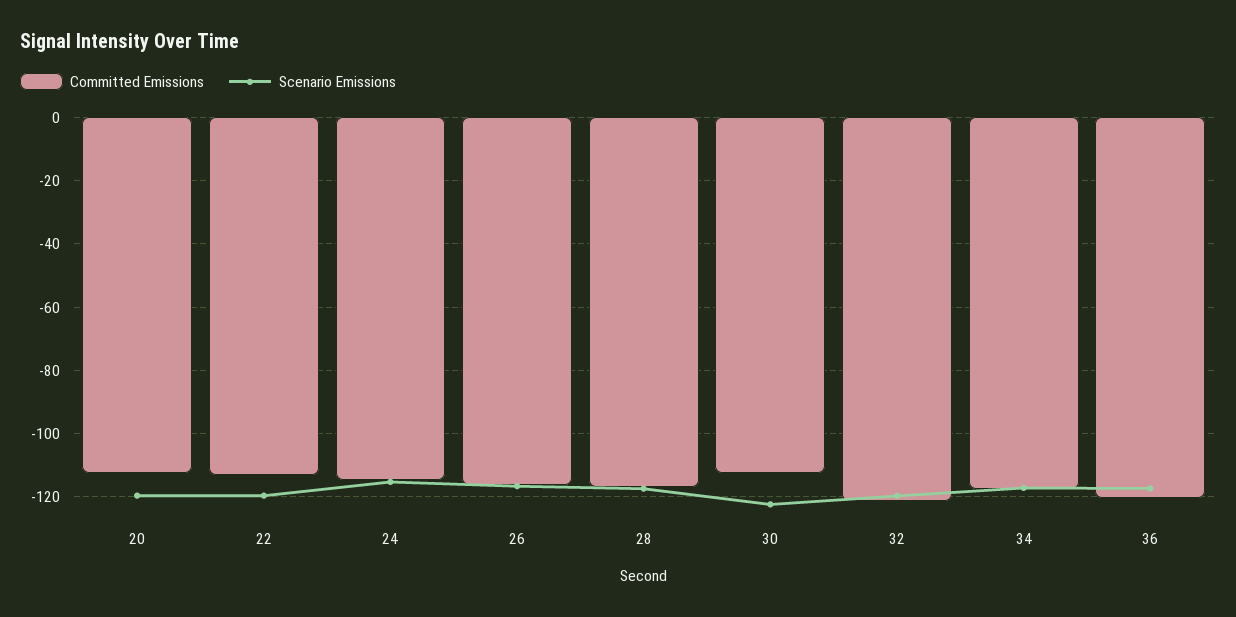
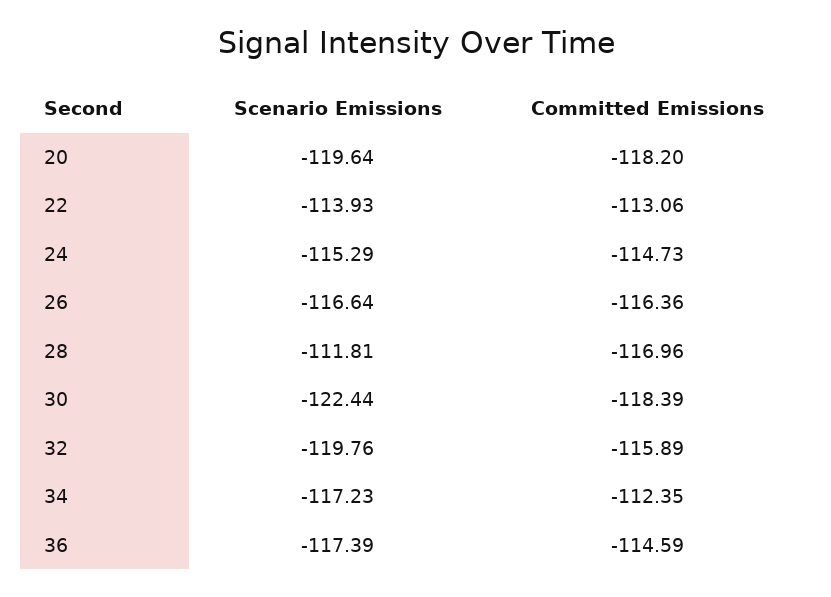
  {
    "Committed Emissions": {
-     "20": -112,
+     "20": -118.2,
      "22": -113.06,
      "24": -114.73,
      "26": -116.36,
      "28": -116.96,
-     "30": -112,
+     "30": -118.39,
-     "32": -122,
+     "32": -115.89,
-     "34": -118,
+     "34": -112.35,
-     "36": -120
+     "36": -114.59
    },
    "Scenario Emissions": {
      "20": -119.64,
-     "22": -120,
+     "22": -113.93,
      "24": -115.29,
      "26": -116.64,
-     "28": -118,
+     "28": -111.81,
      "30": -122.44,
      "32": -119.76,
      "34": -117.23,
      "36": -117.39
    }
  }

